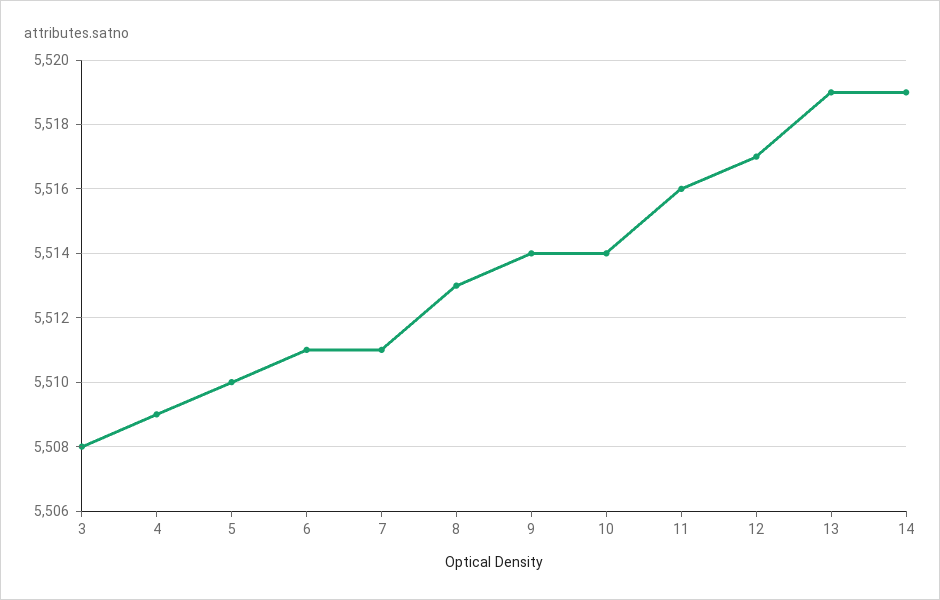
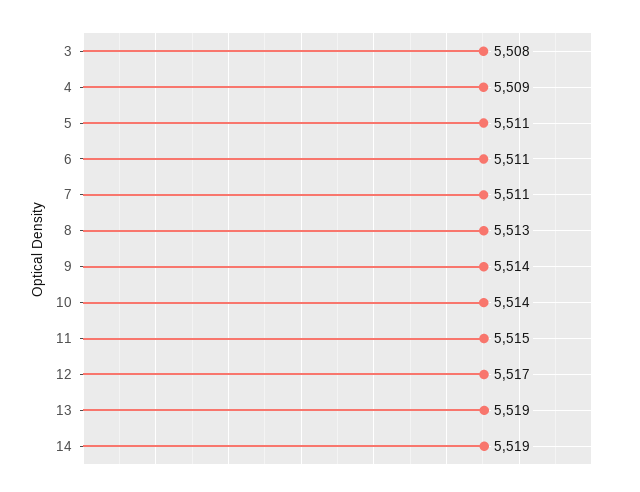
  {
    "3": 5508,
    "4": 5509,
-   "5": 5510,
+   "5": 5511,
    "6": 5511,
    "7": 5511,
    "8": 5513,
    "9": 5514,
    "10": 5514,
-   "11": 5516,
+   "11": 5515,
    "12": 5517,
    "13": 5519,
    "14": 5519
  }

